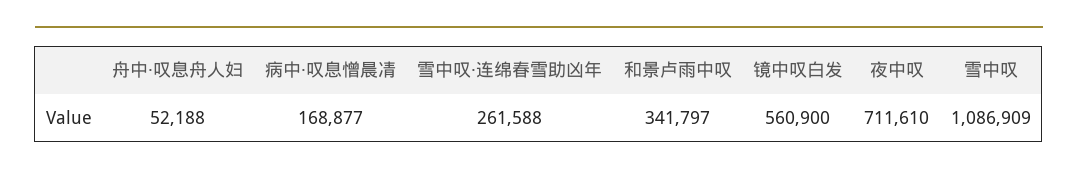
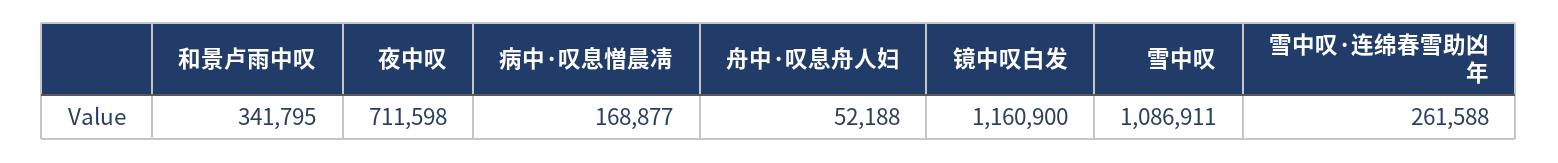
  {
    "舟中·叹息舟人妇": 52188,
    "病中·叹息憎晨凊": 168877,
    "雪中叹·连绵春雪助凶年": 261588,
-   "和景卢雨中叹": 341797,
+   "和景卢雨中叹": 341795,
-   "镜中叹白发": 560900,
+   "镜中叹白发": 1160900,
-   "夜中叹": 711610,
+   "夜中叹": 711598,
-   "雪中叹": 1086909
+   "雪中叹": 1086911
  }

